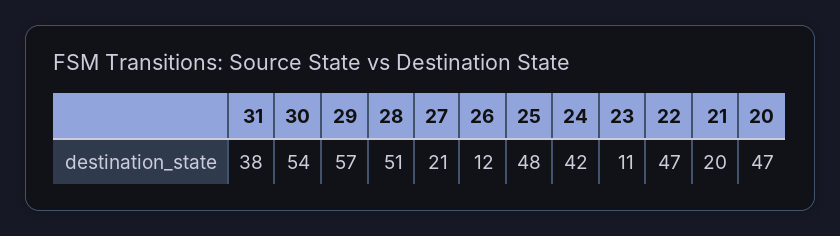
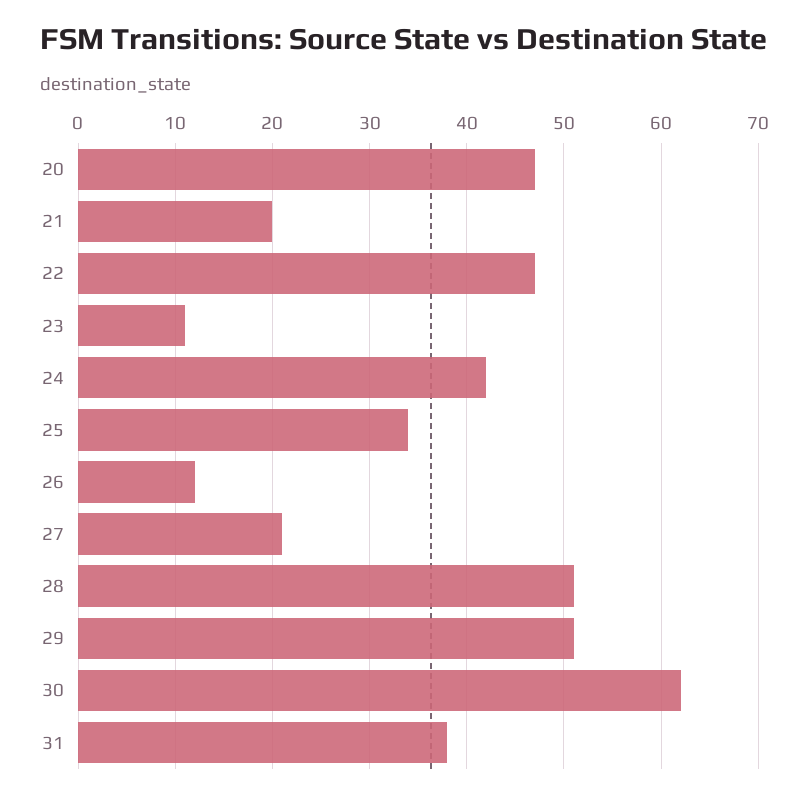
  {
    "31": 38,
-   "30": 54,
+   "30": 62,
-   "29": 57,
+   "29": 51,
    "28": 51,
    "27": 21,
    "26": 12,
-   "25": 48,
+   "25": 34,
    "24": 42,
    "23": 11,
    "22": 47,
    "21": 20,
    "20": 47
  }

